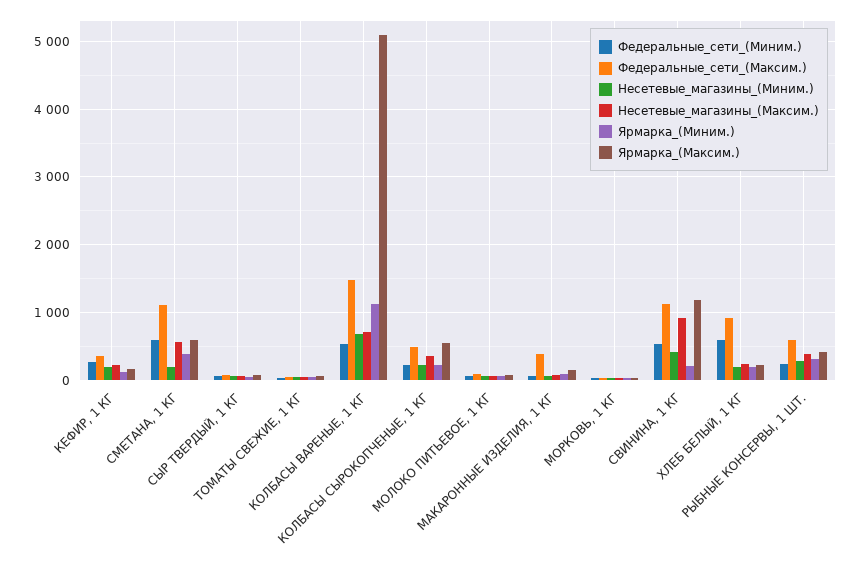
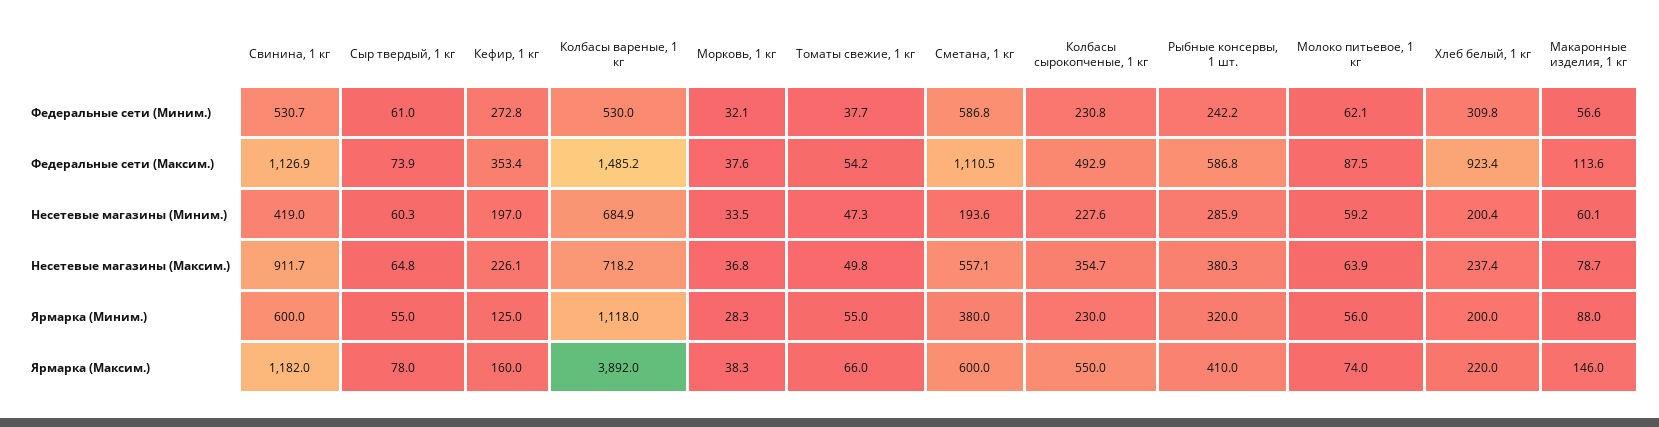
  {
    "Федеральные_сети_(Миним.)": {
      "КЕФИР, 1 КГ": 272.8,
      "СМЕТАНА, 1 КГ": 586.8,
      "СЫР ТВЕРДЫЙ, 1 КГ": 61,
      "ТОМАТЫ СВЕЖИЕ, 1 КГ": 37.7,
      "КОЛБАСЫ ВАРЕНЫЕ, 1 КГ": 530,
      "КОЛБАСЫ СЫРОКОПЧЕНЫЕ, 1 КГ": 230.8,
      "МОЛОКО ПИТЬЕВОЕ, 1 КГ": 62.1,
      "МАКАРОННЫЕ ИЗДЕЛИЯ, 1 КГ": 56.6,
      "МОРКОВЬ, 1 КГ": 32.1,
      "СВИНИНА, 1 КГ": 530.7,
-     "ХЛЕБ БЕЛЫЙ, 1 КГ": 600,
+     "ХЛЕБ БЕЛЫЙ, 1 КГ": 309.8,
      "РЫБНЫЕ КОНСЕРВЫ, 1 ШТ.": 242.2
    },
    "Федеральные_сети_(Максим.)": {
      "КЕФИР, 1 КГ": 353.4,
      "СМЕТАНА, 1 КГ": 1110.5,
      "СЫР ТВЕРДЫЙ, 1 КГ": 73.9,
      "ТОМАТЫ СВЕЖИЕ, 1 КГ": 54.2,
      "КОЛБАСЫ ВАРЕНЫЕ, 1 КГ": 1485.2,
      "КОЛБАСЫ СЫРОКОПЧЕНЫЕ, 1 КГ": 492.9,
      "МОЛОКО ПИТЬЕВОЕ, 1 КГ": 87.5,
-     "МАКАРОННЫЕ ИЗДЕЛИЯ, 1 КГ": 400,
+     "МАКАРОННЫЕ ИЗДЕЛИЯ, 1 КГ": 113.6,
      "МОРКОВЬ, 1 КГ": 37.6,
      "СВИНИНА, 1 КГ": 1126.9,
      "ХЛЕБ БЕЛЫЙ, 1 КГ": 923.4,
      "РЫБНЫЕ КОНСЕРВЫ, 1 ШТ.": 586.8
    },
    "Несетевые_магазины_(Миним.)": {
      "КЕФИР, 1 КГ": 197,
      "СМЕТАНА, 1 КГ": 193.6,
      "СЫР ТВЕРДЫЙ, 1 КГ": 60.3,
      "ТОМАТЫ СВЕЖИЕ, 1 КГ": 47.3,
      "КОЛБАСЫ ВАРЕНЫЕ, 1 КГ": 684.9,
      "КОЛБАСЫ СЫРОКОПЧЕНЫЕ, 1 КГ": 227.6,
      "МОЛОКО ПИТЬЕВОЕ, 1 КГ": 59.2,
      "МАКАРОННЫЕ ИЗДЕЛИЯ, 1 КГ": 60.1,
      "МОРКОВЬ, 1 КГ": 33.5,
      "СВИНИНА, 1 КГ": 419,
      "ХЛЕБ БЕЛЫЙ, 1 КГ": 200.4,
      "РЫБНЫЕ КОНСЕРВЫ, 1 ШТ.": 285.9
    },
    "Несетевые_магазины_(Максим.)": {
      "КЕФИР, 1 КГ": 226.1,
      "СМЕТАНА, 1 КГ": 557.1,
      "СЫР ТВЕРДЫЙ, 1 КГ": 64.8,
      "ТОМАТЫ СВЕЖИЕ, 1 КГ": 49.8,
      "КОЛБАСЫ ВАРЕНЫЕ, 1 КГ": 718.2,
      "КОЛБАСЫ СЫРОКОПЧЕНЫЕ, 1 КГ": 354.7,
      "МОЛОКО ПИТЬЕВОЕ, 1 КГ": 63.9,
      "МАКАРОННЫЕ ИЗДЕЛИЯ, 1 КГ": 78.7,
      "МОРКОВЬ, 1 КГ": 36.8,
      "СВИНИНА, 1 КГ": 911.7,
      "ХЛЕБ БЕЛЫЙ, 1 КГ": 237.4,
      "РЫБНЫЕ КОНСЕРВЫ, 1 ШТ.": 380.3
    },
    "Ярмарка_(Миним.)": {
      "КЕФИР, 1 КГ": 125,
      "СМЕТАНА, 1 КГ": 380,
      "СЫР ТВЕРДЫЙ, 1 КГ": 55,
      "ТОМАТЫ СВЕЖИЕ, 1 КГ": 55,
      "КОЛБАСЫ ВАРЕНЫЕ, 1 КГ": 1118,
      "КОЛБАСЫ СЫРОКОПЧЕНЫЕ, 1 КГ": 230,
      "МОЛОКО ПИТЬЕВОЕ, 1 КГ": 56,
      "МАКАРОННЫЕ ИЗДЕЛИЯ, 1 КГ": 88,
      "МОРКОВЬ, 1 КГ": 28.3,
-     "СВИНИНА, 1 КГ": 200,
+     "СВИНИНА, 1 КГ": 600,
      "ХЛЕБ БЕЛЫЙ, 1 КГ": 200,
      "РЫБНЫЕ КОНСЕРВЫ, 1 ШТ.": 320
    },
    "Ярмарка_(Максим.)": {
      "КЕФИР, 1 КГ": 160,
      "СМЕТАНА, 1 КГ": 600,
      "СЫР ТВЕРДЫЙ, 1 КГ": 78,
      "ТОМАТЫ СВЕЖИЕ, 1 КГ": 66,
-     "КОЛБАСЫ ВАРЕНЫЕ, 1 КГ": 5100,
+     "КОЛБАСЫ ВАРЕНЫЕ, 1 КГ": 3892,
      "КОЛБАСЫ СЫРОКОПЧЕНЫЕ, 1 КГ": 550,
      "МОЛОКО ПИТЬЕВОЕ, 1 КГ": 74,
      "МАКАРОННЫЕ ИЗДЕЛИЯ, 1 КГ": 146,
      "МОРКОВЬ, 1 КГ": 38.3,
      "СВИНИНА, 1 КГ": 1182,
      "ХЛЕБ БЕЛЫЙ, 1 КГ": 220,
      "РЫБНЫЕ КОНСЕРВЫ, 1 ШТ.": 410
    }
  }

